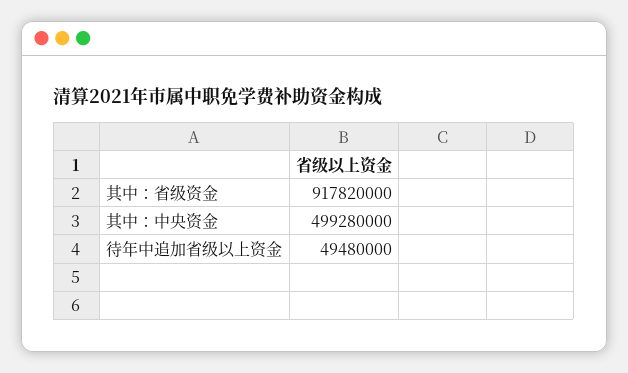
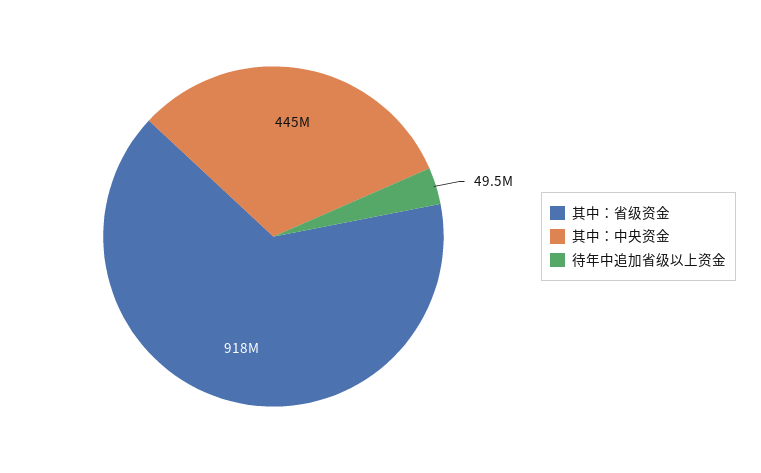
  {
    "其中：省级资金": 917820000,
-   "其中：中央资金": 499280000,
+   "其中：中央资金": 445000000,
    "待年中追加省级以上资金": 49480000
  }

